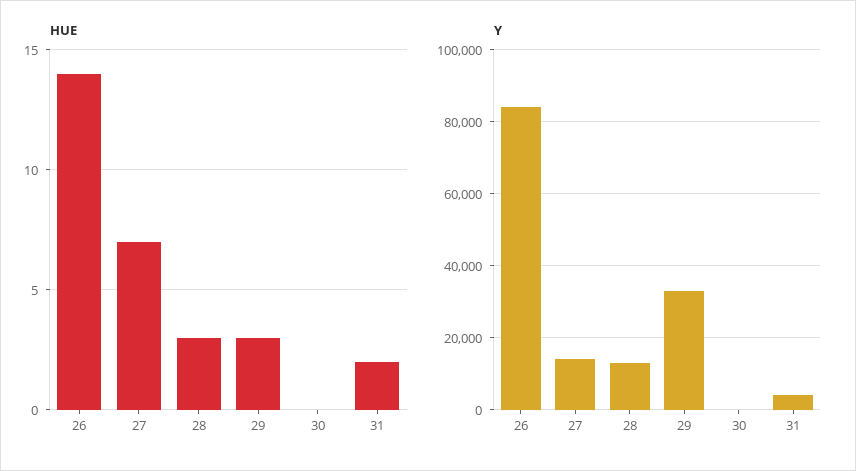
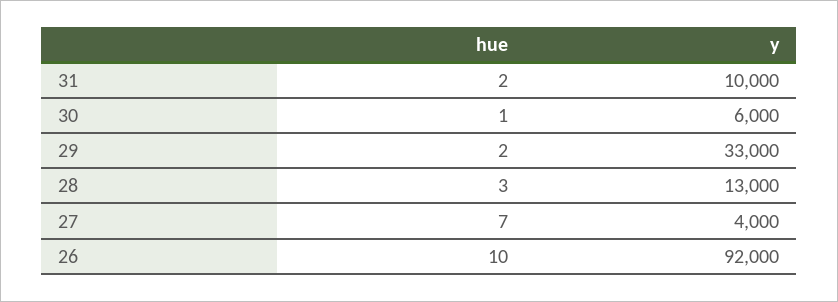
  {
    "HUE": {
-     "26": 14,
+     "26": 10,
      "27": 7,
      "28": 3,
-     "29": 3,
+     "29": 2,
-     "30": 0,
+     "30": 1,
      "31": 2
    },
    "Y": {
-     "26": 84000,
+     "26": 92000,
-     "27": 14000,
+     "27": 4000,
      "28": 13000,
      "29": 33000,
-     "30": 0,
+     "30": 6000,
-     "31": 4000
+     "31": 10000
    }
  }

